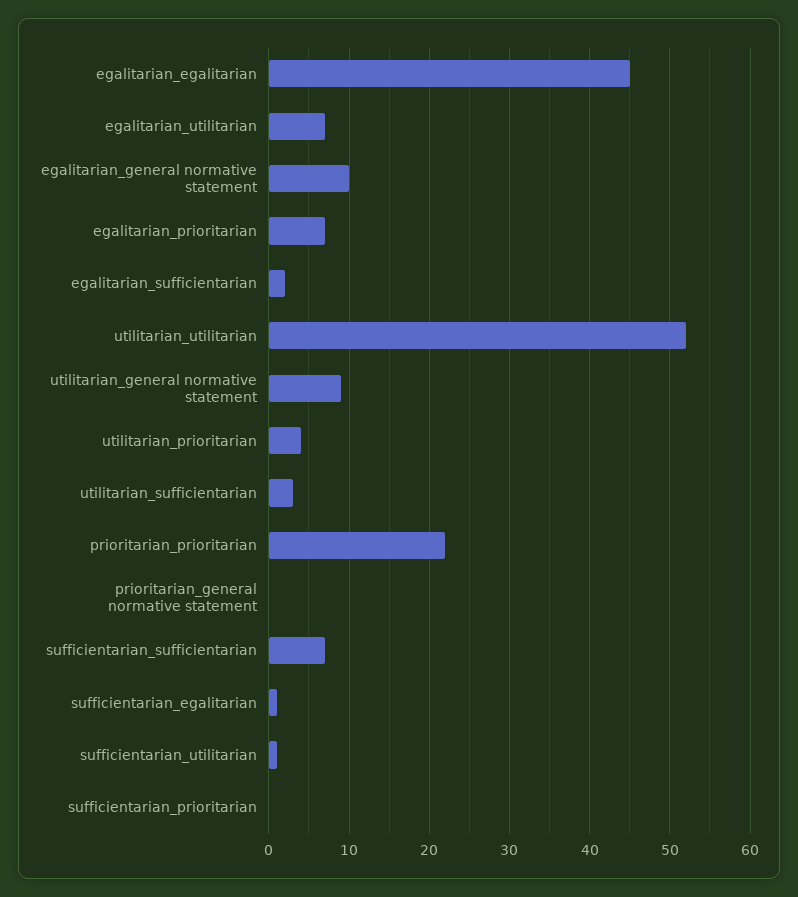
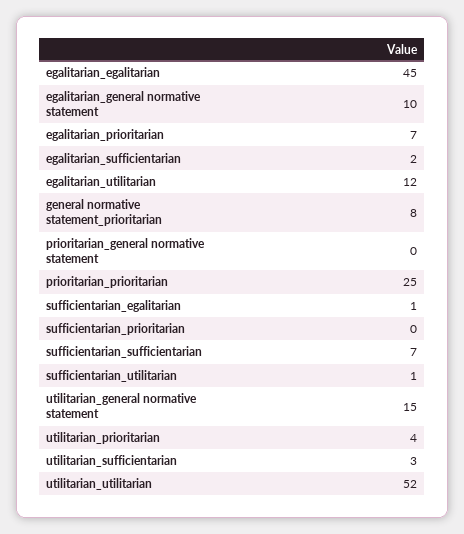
  {
    "egalitarian_egalitarian": 45,
-   "egalitarian_utilitarian": 7,
+   "egalitarian_utilitarian": 12,
    "egalitarian_general normative statement": 10,
    "egalitarian_prioritarian": 7,
    "egalitarian_sufficientarian": 2,
    "utilitarian_utilitarian": 52,
-   "utilitarian_general normative statement": 9,
+   "utilitarian_general normative statement": 15,
    "utilitarian_prioritarian": 4,
    "utilitarian_sufficientarian": 3,
-   "prioritarian_prioritarian": 22,
+   "prioritarian_prioritarian": 25,
    "prioritarian_general normative statement": 0,
    "sufficientarian_sufficientarian": 7,
    "sufficientarian_egalitarian": 1,
    "sufficientarian_utilitarian": 1,
-   "sufficientarian_prioritarian": 0
+   "sufficientarian_prioritarian": 0,
+   "general normative statement_prioritarian": 8
  }

